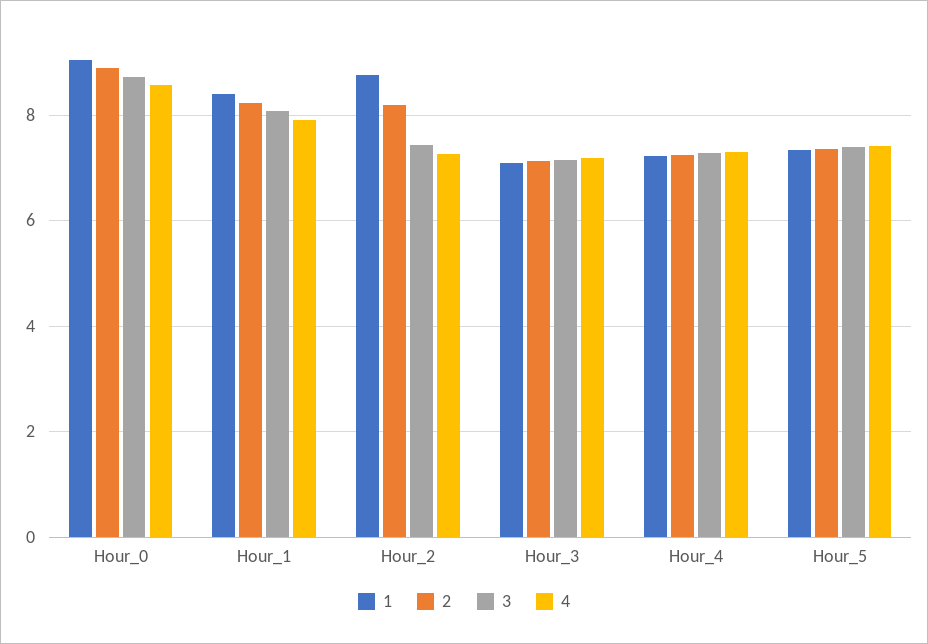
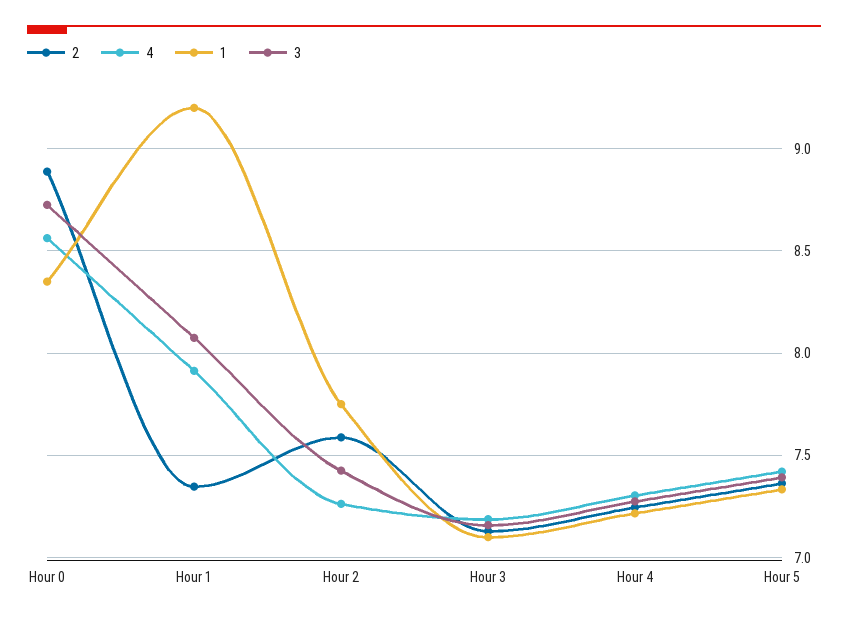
  {
    "1": {
-     "Hour_0": 9,
+     "Hour_0": 8.35,
-     "Hour_1": 8.4,
+     "Hour_1": 9.2,
-     "Hour_2": 8.8,
+     "Hour_2": 7.75,
      "Hour_3": 7.1,
      "Hour_4": 7.2,
      "Hour_5": 7.35
    },
    "2": {
      "Hour_0": 8.9,
-     "Hour_1": 8.2,
+     "Hour_1": 7.35,
-     "Hour_2": 8.2,
+     "Hour_2": 7.6,
      "Hour_3": 7.15,
      "Hour_4": 7.25,
      "Hour_5": 7.35
    },
    "3": {
      "Hour_0": 8.75,
      "Hour_1": 8.1,
      "Hour_2": 7.45,
      "Hour_3": 7.15,
      "Hour_4": 7.3,
      "Hour_5": 7.4
    },
    "4": {
      "Hour_0": 8.55,
      "Hour_1": 7.9,
      "Hour_2": 7.25,
      "Hour_3": 7.2,
      "Hour_4": 7.3,
      "Hour_5": 7.4
    }
  }

